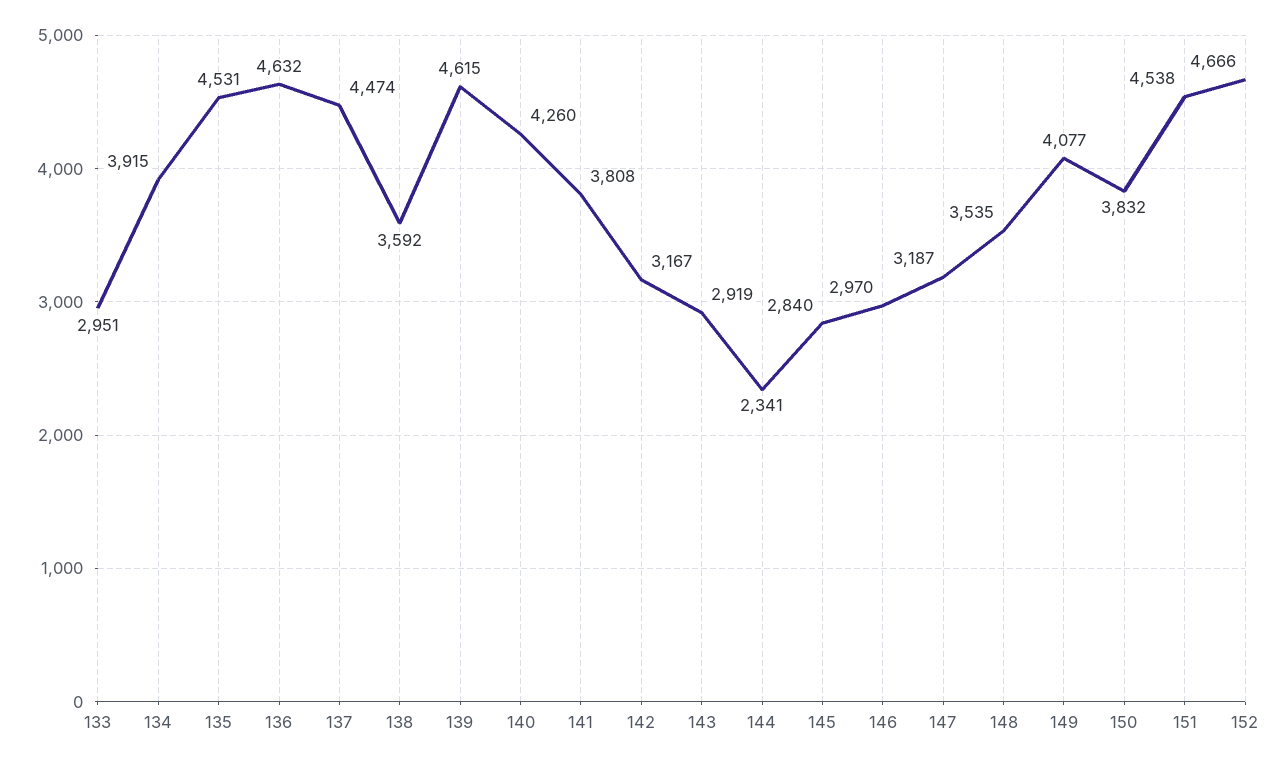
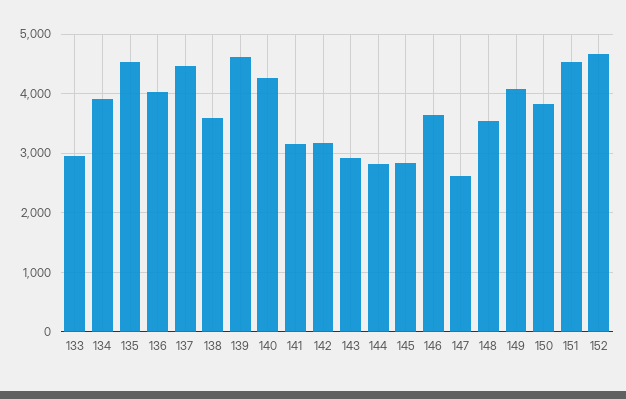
  {
    "133": 2951,
    "134": 3915,
    "135": 4531,
-   "136": 4632,
+   "136": 4000,
    "137": 4474,
    "138": 3592,
    "139": 4615,
    "140": 4260,
-   "141": 3808,
+   "141": 3200,
    "142": 3167,
    "143": 2919,
-   "144": 2341,
+   "144": 2800,
    "145": 2840,
-   "146": 2970,
+   "146": 3600,
-   "147": 3187,
+   "147": 2600,
    "148": 3535,
    "149": 4077,
    "150": 3832,
    "151": 4538,
    "152": 4666
  }

